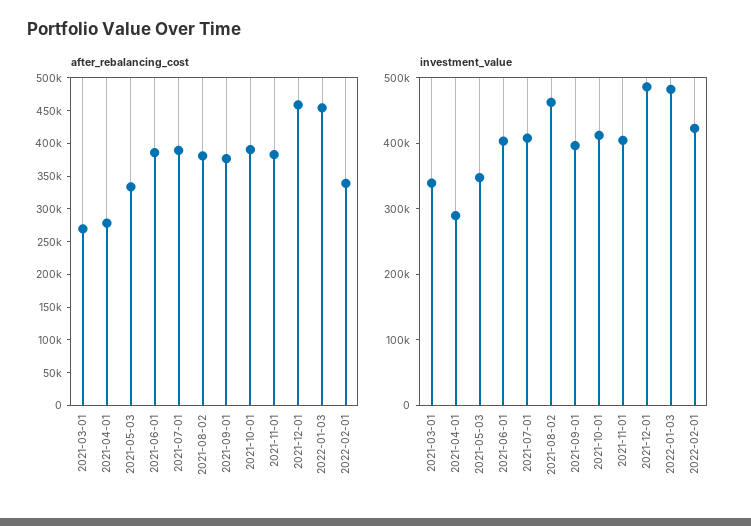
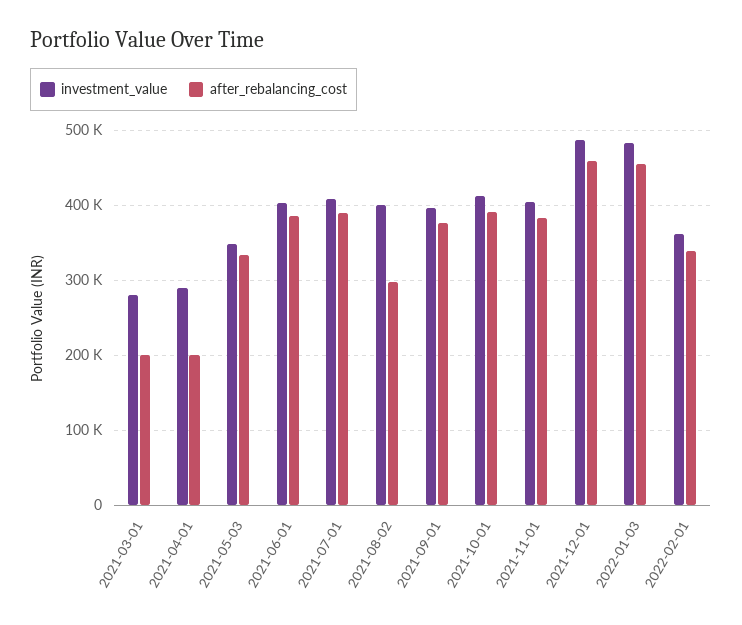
  {
    "after_rebalancing_cost": {
-     "2021-03-01": 275000,
+     "2021-03-01": 200000,
-     "2021-04-01": 275000,
+     "2021-04-01": 200000,
      "2021-05-03": 330000,
      "2021-06-01": 390000,
      "2021-07-01": 390000,
-     "2021-08-02": 375000,
+     "2021-08-02": 300000,
      "2021-09-01": 380000,
      "2021-10-01": 390000,
      "2021-11-01": 380000,
      "2021-12-01": 460000,
      "2022-01-03": 450000,
      "2022-02-01": 340000
    },
    "investment_value": {
-     "2021-03-01": 340000,
+     "2021-03-01": 280000,
      "2021-04-01": 290000,
      "2021-05-03": 350000,
      "2021-06-01": 400000,
      "2021-07-01": 410000,
-     "2021-08-02": 460000,
+     "2021-08-02": 400000,
      "2021-09-01": 400000,
      "2021-10-01": 410000,
      "2021-11-01": 400000,
      "2021-12-01": 490000,
      "2022-01-03": 480000,
-     "2022-02-01": 420000
+     "2022-02-01": 360000
    }
  }

